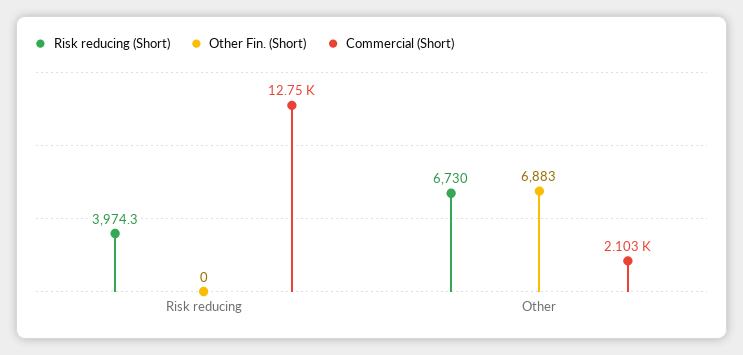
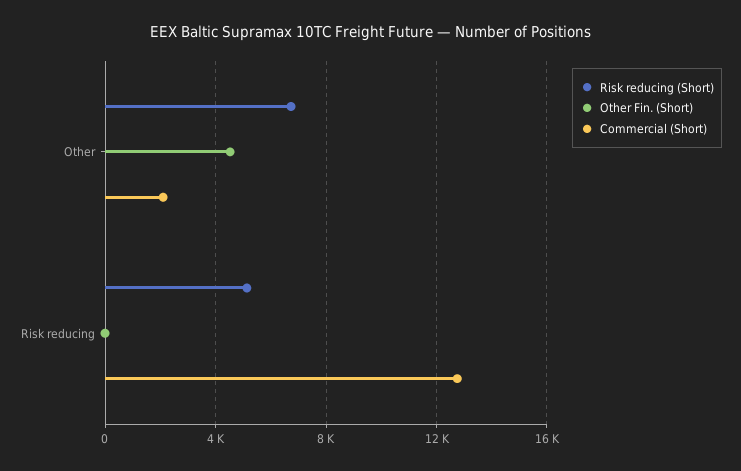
  {
    "Risk reducing (Short)": {
-     "Risk reducing": 3974.3,
+     "Risk reducing": 5000,
      "Other": 6730
    },
    "Other Fin. (Short)": {
      "Risk reducing": 0,
-     "Other": 6883
+     "Other": 4500
    },
    "Commercial (Short)": {
      "Risk reducing": 12750,
      "Other": 2103
    }
  }

